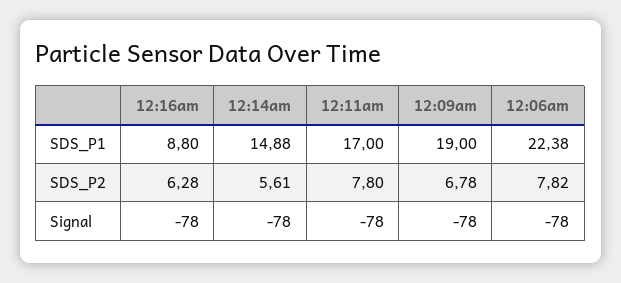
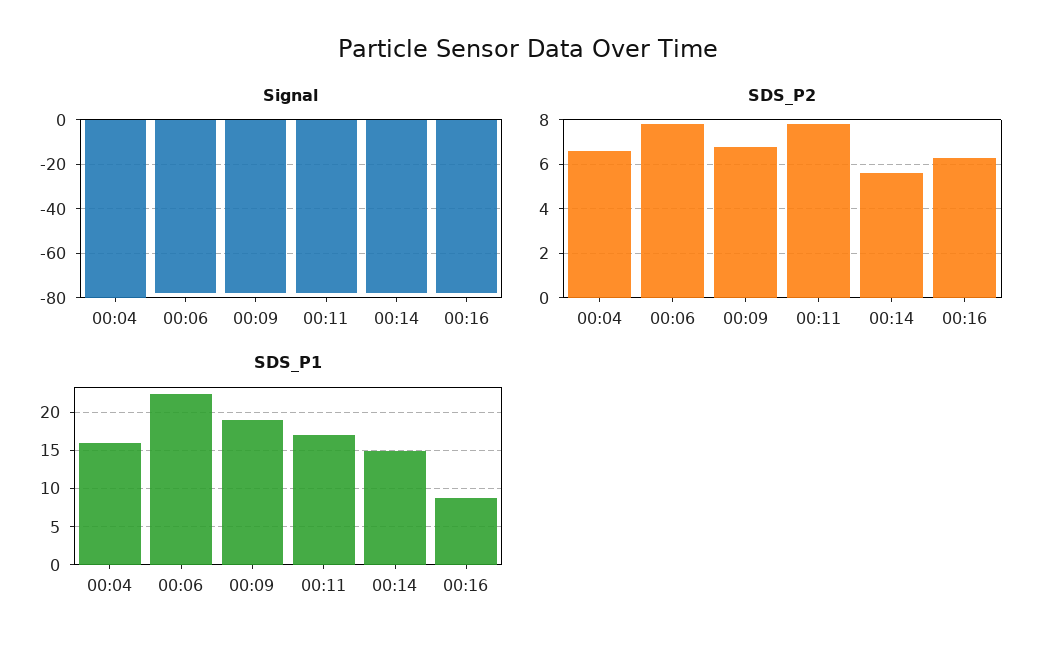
  {
    "SDS_P1": {
      "12:16am": 8.8,
      "12:14am": 14.88,
      "12:11am": 17,
      "12:09am": 19,
-     "12:06am": 22.38
+     "12:06am": 22.38,
+     "00:04": 16
    },
    "SDS_P2": {
      "12:16am": 6.28,
      "12:14am": 5.61,
      "12:11am": 7.8,
      "12:09am": 6.78,
-     "12:06am": 7.82
+     "12:06am": 7.82,
+     "00:04": 6.5
    },
    "Signal": {
      "12:16am": -78,
      "12:14am": -78,
      "12:11am": -78,
      "12:09am": -78,
-     "12:06am": -78
+     "12:06am": -78,
+     "00:04": -80
    }
  }

